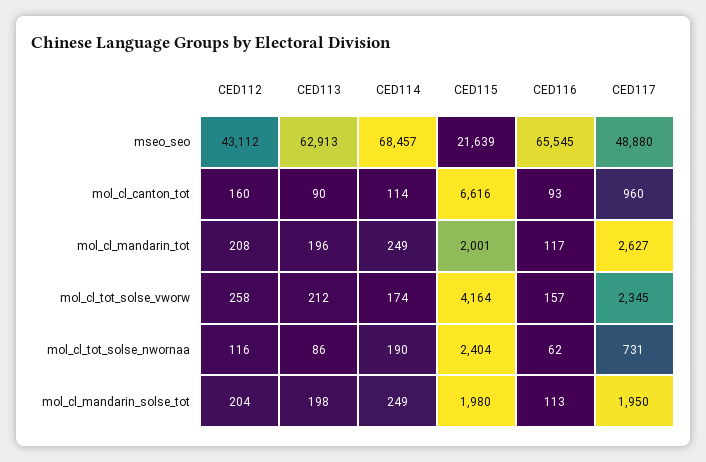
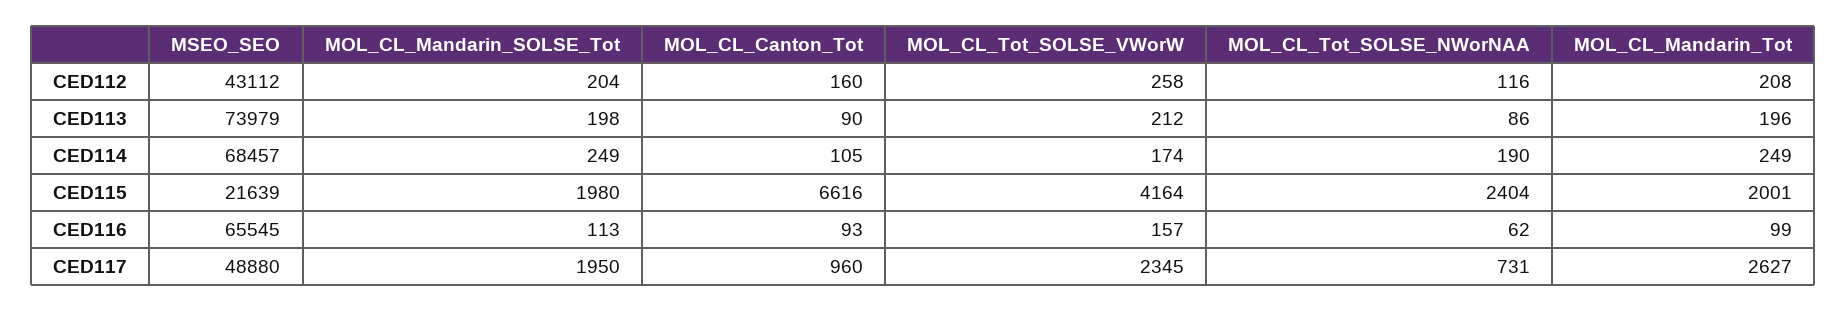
  {
    "CED112": {
      "mseo_seo": 43112,
      "mol_cl_canton_tot": 160,
      "mol_cl_mandarin_tot": 208,
      "mol_cl_tot_solse_vworw": 258,
      "mol_cl_tot_solse_nwornaa": 116,
      "mol_cl_mandarin_solse_tot": 204
    },
    "CED113": {
-     "mseo_seo": 62913,
+     "mseo_seo": 73979,
      "mol_cl_canton_tot": 90,
      "mol_cl_mandarin_tot": 196,
      "mol_cl_tot_solse_vworw": 212,
      "mol_cl_tot_solse_nwornaa": 86,
      "mol_cl_mandarin_solse_tot": 198
    },
    "CED114": {
      "mseo_seo": 68457,
-     "mol_cl_canton_tot": 114,
+     "mol_cl_canton_tot": 105,
      "mol_cl_mandarin_tot": 249,
      "mol_cl_tot_solse_vworw": 174,
      "mol_cl_tot_solse_nwornaa": 190,
      "mol_cl_mandarin_solse_tot": 249
    },
    "CED115": {
      "mseo_seo": 21639,
      "mol_cl_canton_tot": 6616,
      "mol_cl_mandarin_tot": 2001,
      "mol_cl_tot_solse_vworw": 4164,
      "mol_cl_tot_solse_nwornaa": 2404,
      "mol_cl_mandarin_solse_tot": 1980
    },
    "CED116": {
      "mseo_seo": 65545,
      "mol_cl_canton_tot": 93,
-     "mol_cl_mandarin_tot": 117,
+     "mol_cl_mandarin_tot": 99,
      "mol_cl_tot_solse_vworw": 157,
      "mol_cl_tot_solse_nwornaa": 62,
      "mol_cl_mandarin_solse_tot": 113
    },
    "CED117": {
      "mseo_seo": 48880,
      "mol_cl_canton_tot": 960,
      "mol_cl_mandarin_tot": 2627,
      "mol_cl_tot_solse_vworw": 2345,
      "mol_cl_tot_solse_nwornaa": 731,
      "mol_cl_mandarin_solse_tot": 1950
    }
  }

